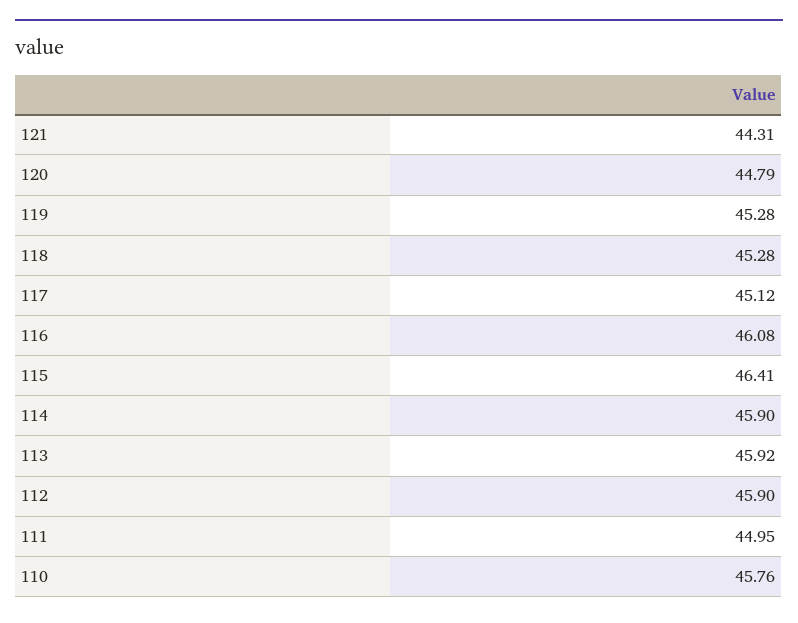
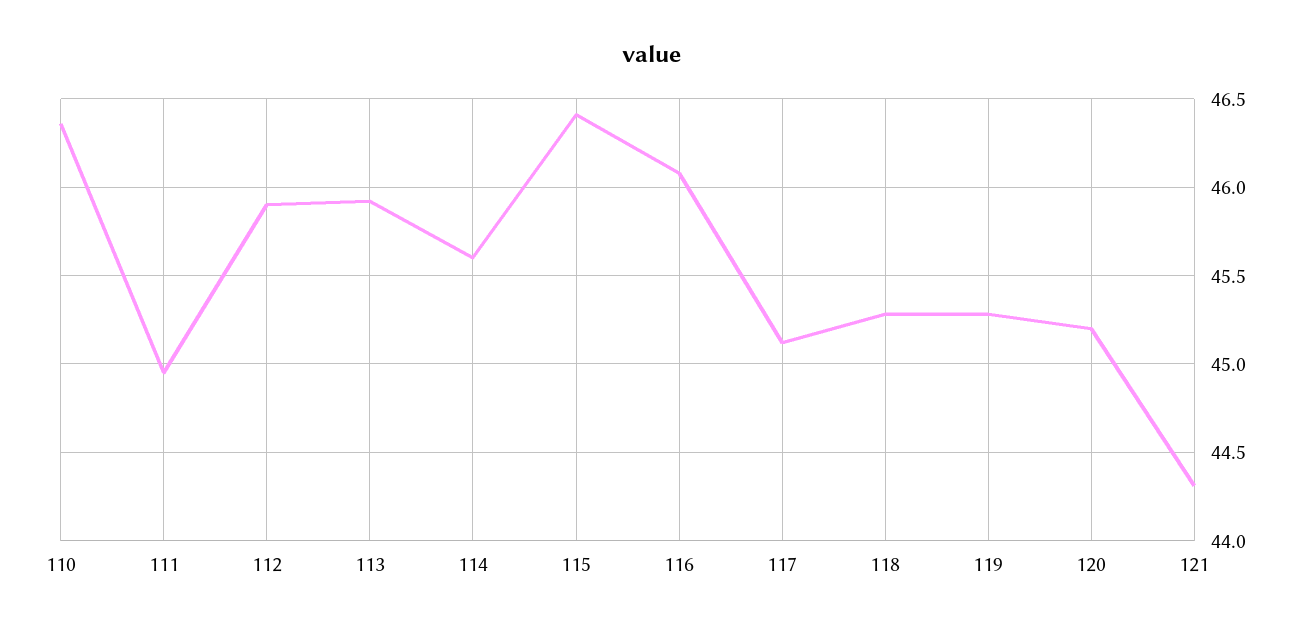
  {
    "121": 44.31,
-   "120": 44.79,
+   "120": 45.2,
    "119": 45.28,
    "118": 45.28,
    "117": 45.12,
    "116": 46.08,
    "115": 46.41,
-   "114": 45.9,
+   "114": 45.6,
    "113": 45.92,
    "112": 45.9,
    "111": 44.95,
-   "110": 45.76
+   "110": 46.35
  }

